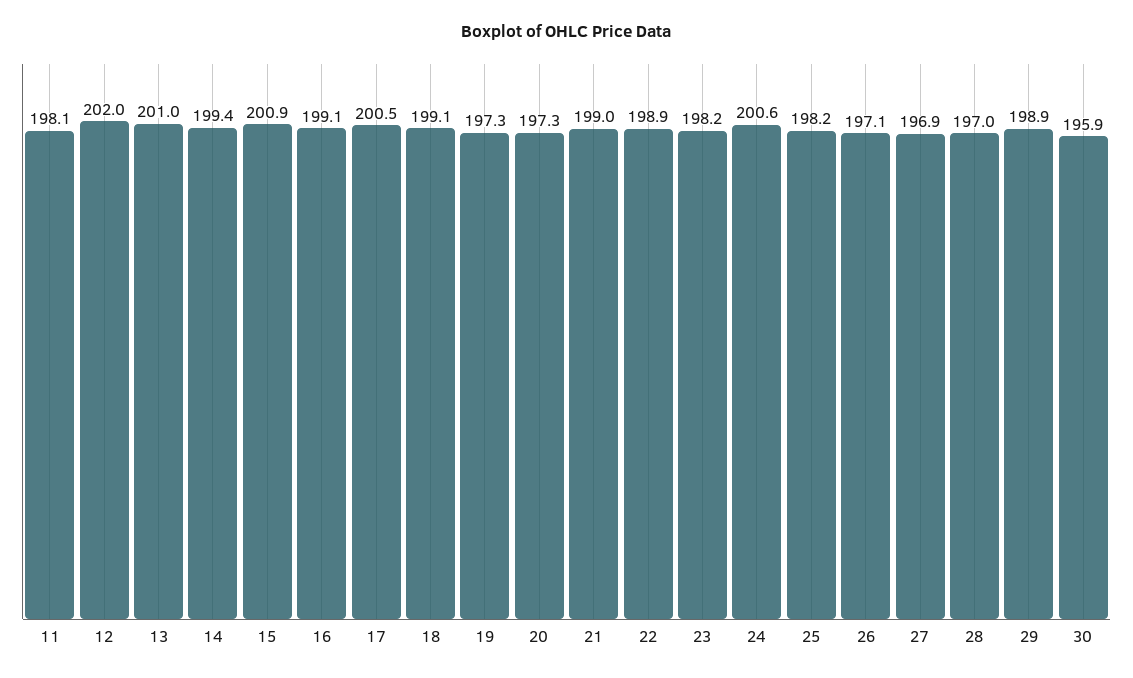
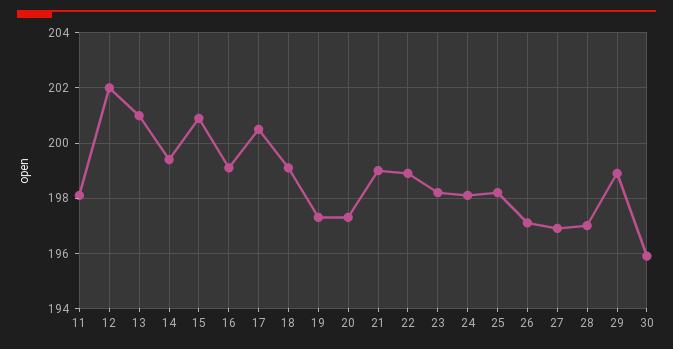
  {
    "11": 198.1,
    "12": 202,
    "13": 201,
    "14": 199.4,
    "15": 200.9,
    "16": 199.1,
    "17": 200.5,
    "18": 199.1,
    "19": 197.3,
    "20": 197.3,
    "21": 199,
    "22": 198.9,
    "23": 198.2,
-   "24": 200.6,
+   "24": 198,
    "25": 198.2,
    "26": 197.1,
    "27": 196.9,
    "28": 197,
    "29": 198.9,
    "30": 195.9
  }

